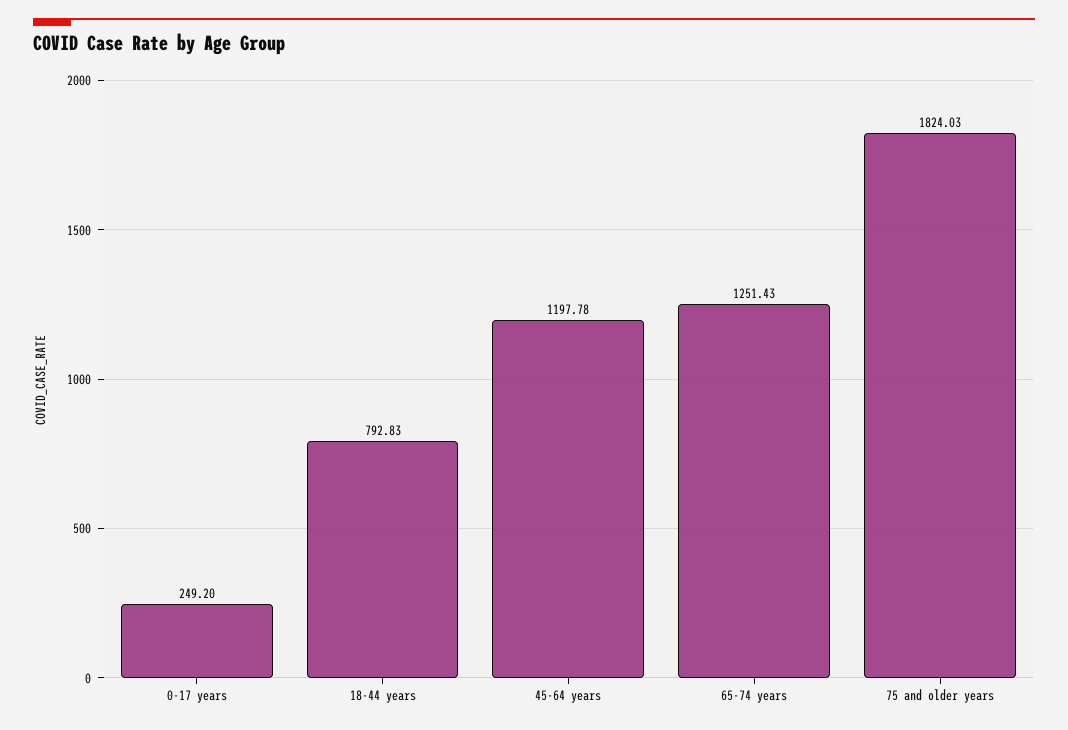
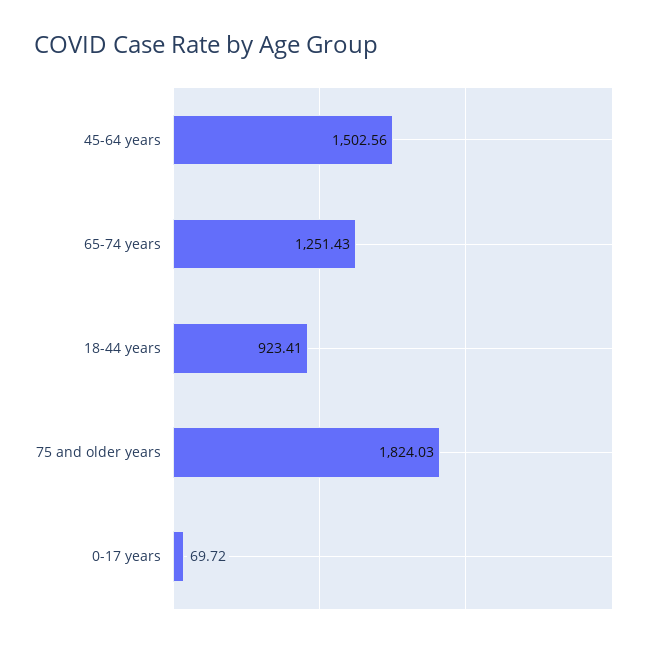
  {
-   "0-17 years": 249.2,
+   "0-17 years": 69.72,
-   "18-44 years": 792.83,
+   "18-44 years": 923.41,
-   "45-64 years": 1197.78,
+   "45-64 years": 1502.56,
    "65-74 years": 1251.43,
    "75 and older years": 1824.03
  }

